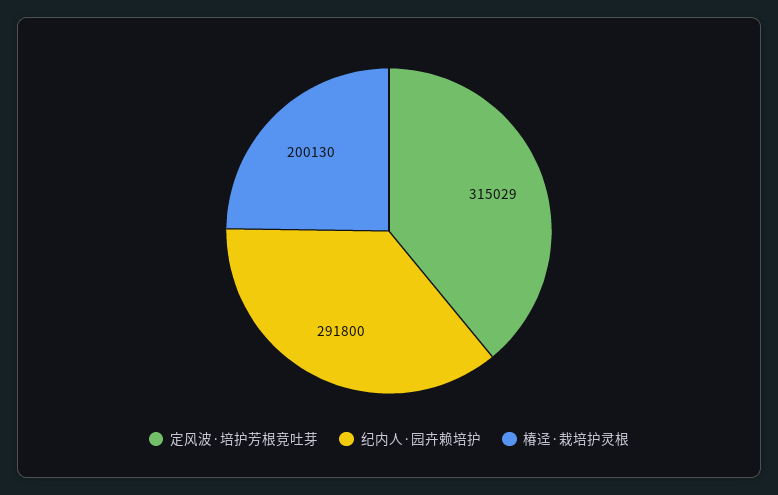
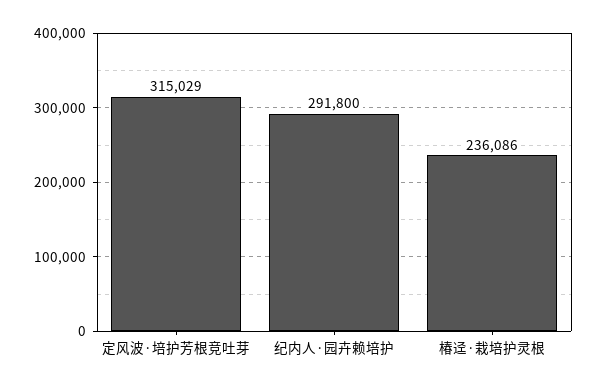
  {
    "定风波·培护芳根竞吐芽": 315029,
    "纪内人·园卉赖培护": 291800,
-   "椿迳·栽培护灵根": 200130
+   "椿迳·栽培护灵根": 236086
  }

